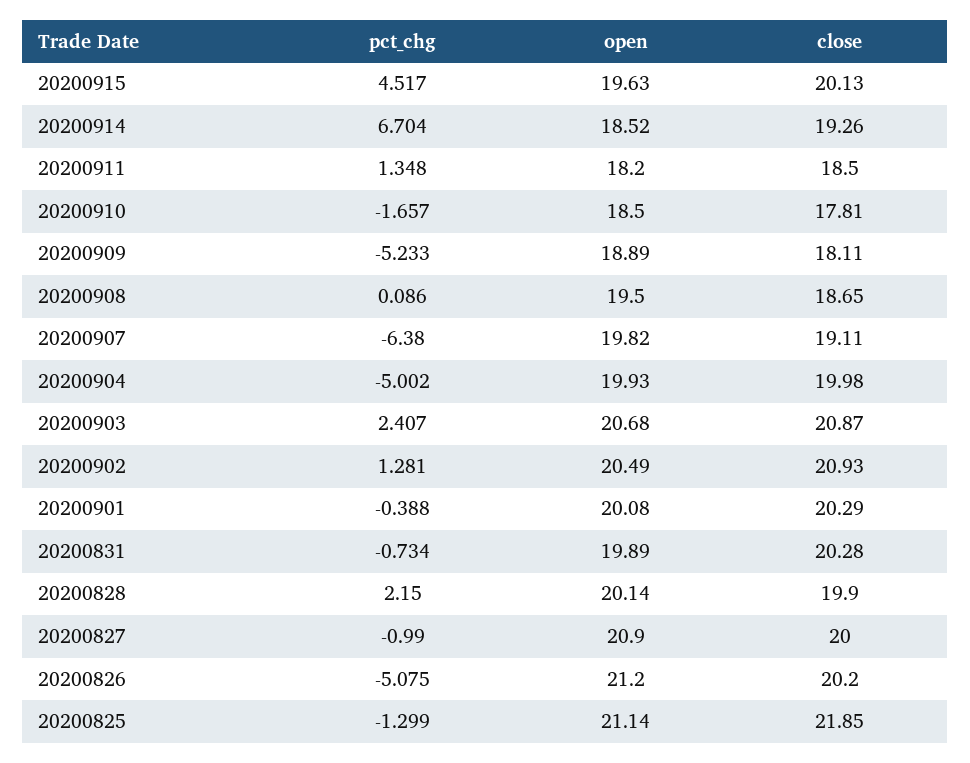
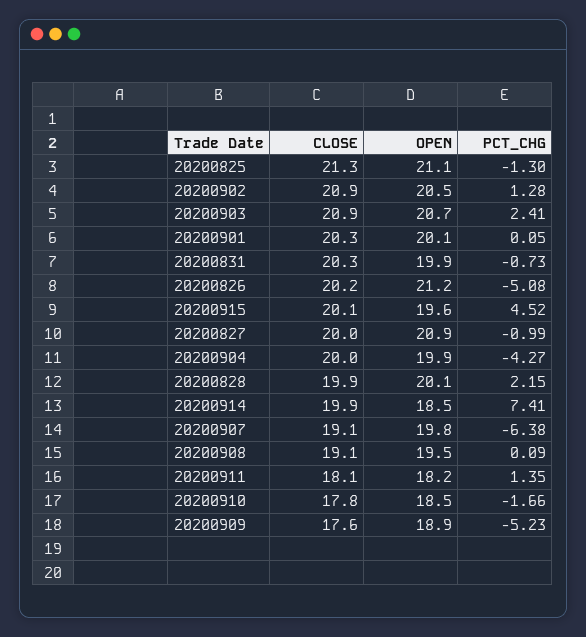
  {
    "pct_chg": {
      "20200915": 4.517,
-     "20200914": 6.704,
+     "20200914": 7.41,
      "20200911": 1.348,
      "20200910": -1.657,
      "20200909": -5.233,
      "20200908": 0.086,
      "20200907": -6.38,
-     "20200904": -5.002,
+     "20200904": -4.27,
      "20200903": 2.407,
      "20200902": 1.281,
-     "20200901": -0.388,
+     "20200901": 0.05,
      "20200831": -0.734,
      "20200828": 2.15,
      "20200827": -0.99,
      "20200826": -5.075,
      "20200825": -1.299
    },
    "open": {
      "20200915": 19.63,
      "20200914": 18.52,
      "20200911": 18.2,
      "20200910": 18.5,
      "20200909": 18.89,
      "20200908": 19.5,
      "20200907": 19.82,
      "20200904": 19.93,
      "20200903": 20.68,
      "20200902": 20.49,
      "20200901": 20.08,
      "20200831": 19.89,
      "20200828": 20.14,
      "20200827": 20.9,
      "20200826": 21.2,
      "20200825": 21.14
    },
    "close": {
      "20200915": 20.13,
-     "20200914": 19.26,
+     "20200914": 19.9,
-     "20200911": 18.5,
+     "20200911": 18.1,
      "20200910": 17.81,
-     "20200909": 18.11,
+     "20200909": 17.6,
-     "20200908": 18.65,
+     "20200908": 19.1,
      "20200907": 19.11,
      "20200904": 19.98,
      "20200903": 20.87,
      "20200902": 20.93,
      "20200901": 20.29,
      "20200831": 20.28,
      "20200828": 19.9,
      "20200827": 20,
      "20200826": 20.2,
-     "20200825": 21.85
+     "20200825": 21.3
    }
  }

